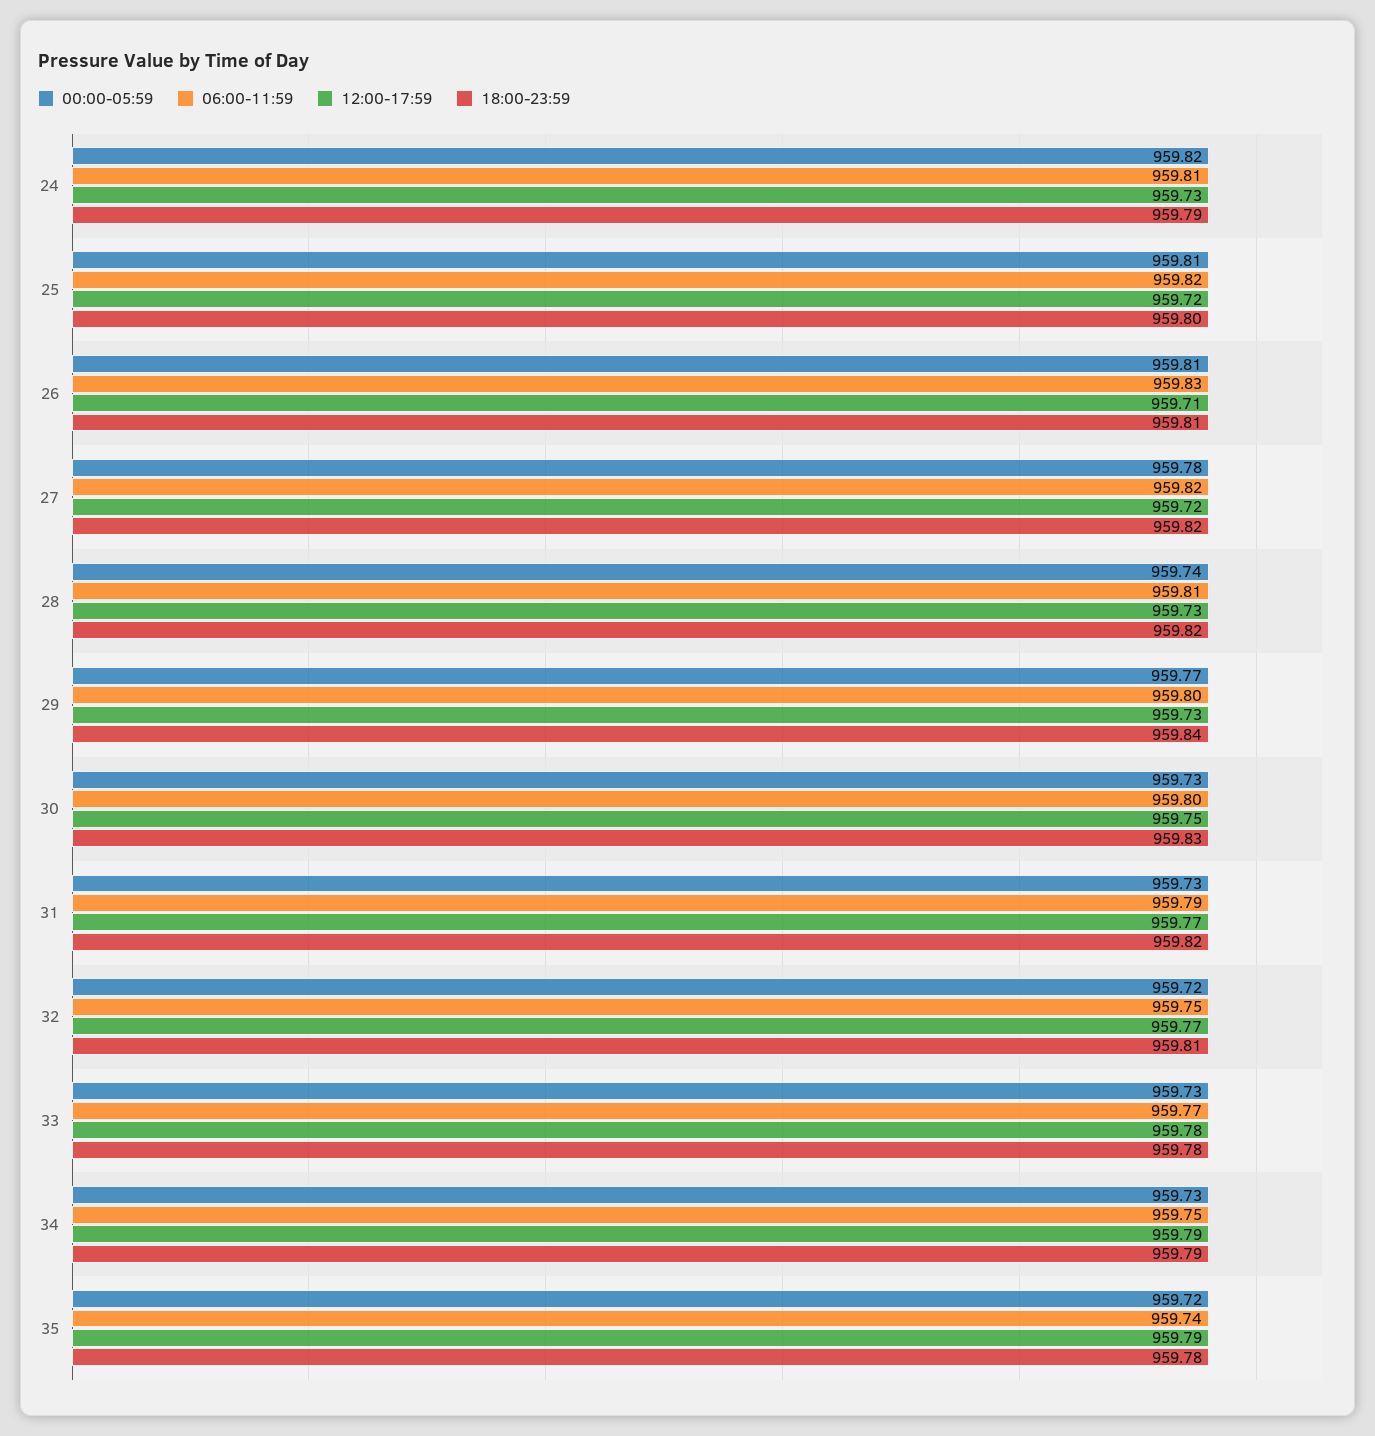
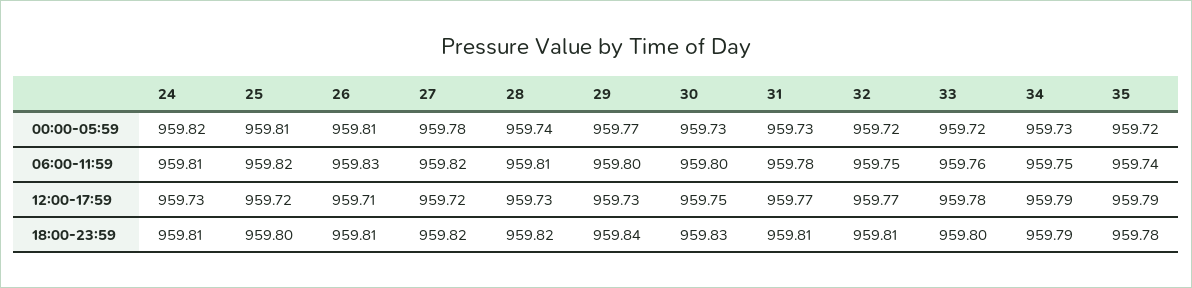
  {
    "00:00-05:59": {
      "24": 959.82,
      "25": 959.81,
      "26": 959.81,
      "27": 959.78,
      "28": 959.74,
      "29": 959.77,
      "30": 959.73,
      "31": 959.73,
      "32": 959.72,
-     "33": 959.73,
+     "33": 959.72,
      "34": 959.73,
      "35": 959.72
    },
    "06:00-11:59": {
      "24": 959.81,
      "25": 959.82,
      "26": 959.83,
      "27": 959.82,
      "28": 959.81,
      "29": 959.8,
      "30": 959.8,
-     "31": 959.79,
+     "31": 959.78,
      "32": 959.75,
-     "33": 959.77,
+     "33": 959.76,
      "34": 959.75,
      "35": 959.74
    },
    "12:00-17:59": {
      "24": 959.73,
      "25": 959.72,
      "26": 959.71,
      "27": 959.72,
      "28": 959.73,
      "29": 959.73,
      "30": 959.75,
      "31": 959.77,
      "32": 959.77,
      "33": 959.78,
      "34": 959.79,
      "35": 959.79
    },
    "18:00-23:59": {
-     "24": 959.79,
+     "24": 959.81,
      "25": 959.8,
      "26": 959.81,
      "27": 959.82,
      "28": 959.82,
      "29": 959.84,
      "30": 959.83,
-     "31": 959.82,
+     "31": 959.81,
      "32": 959.81,
-     "33": 959.78,
+     "33": 959.8,
      "34": 959.79,
      "35": 959.78
    }
  }

